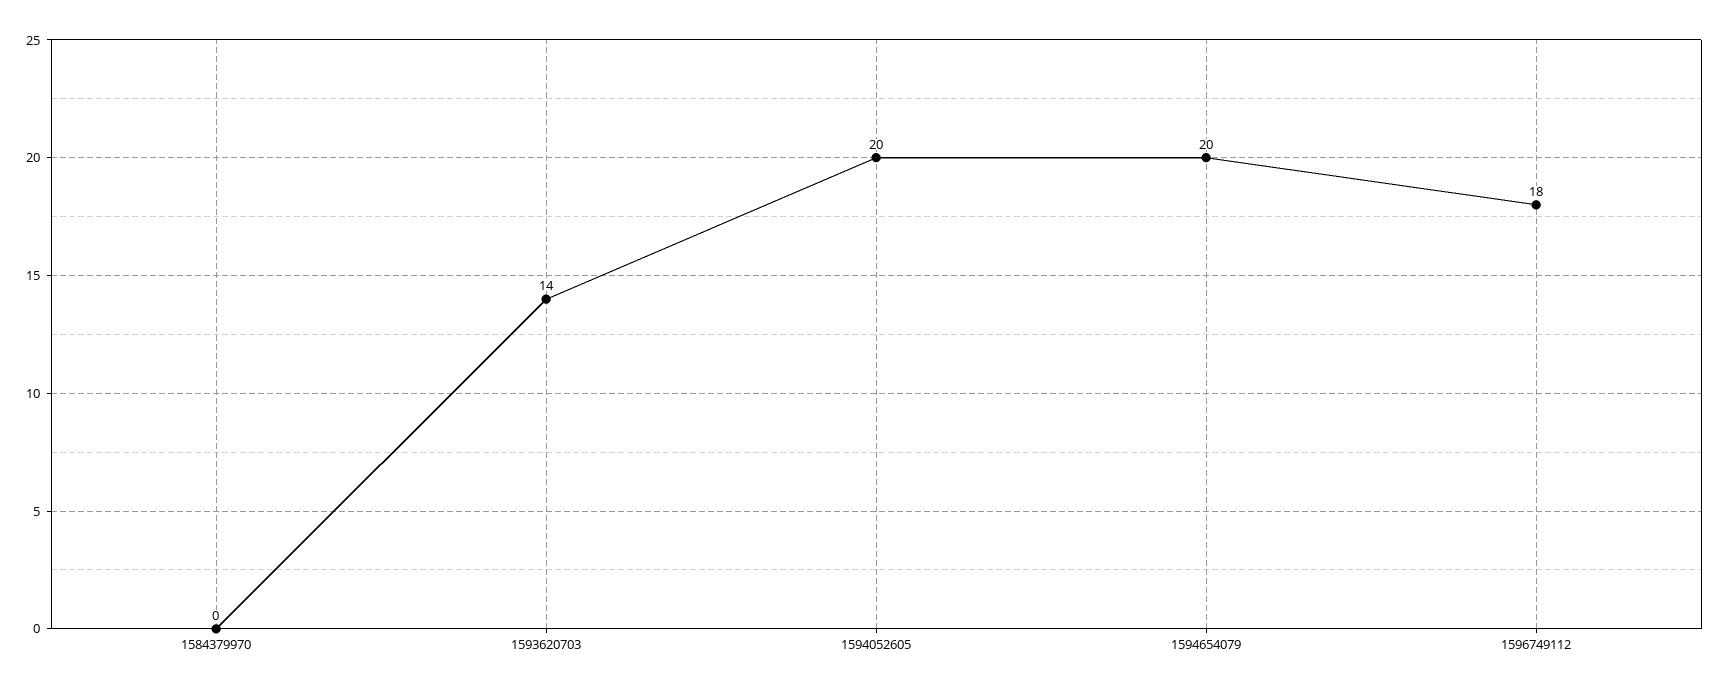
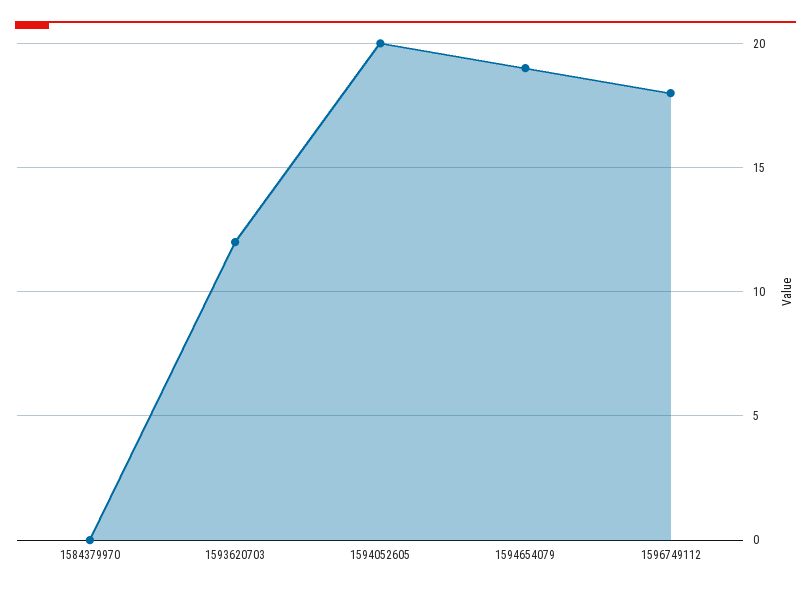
  {
    "1584379970": 0,
-   "1593620703": 14,
+   "1593620703": 12,
    "1594052605": 20,
-   "1594654079": 20,
+   "1594654079": 19,
    "1596749112": 18
  }

